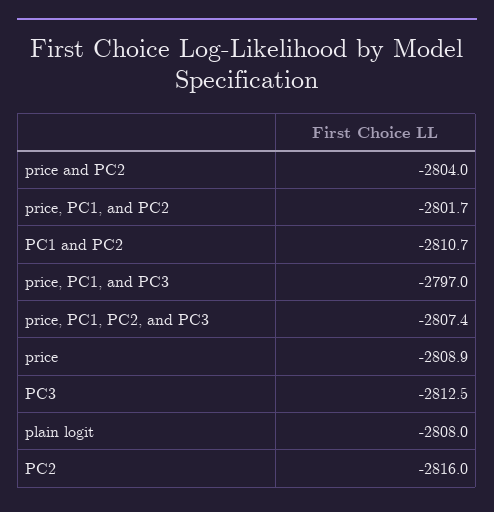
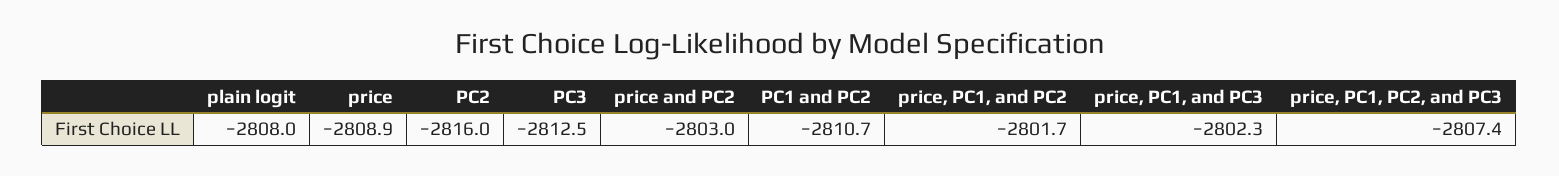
  {
-   "price and PC2": -2804,
+   "price and PC2": -2803,
    "price, PC1, and PC2": -2801.7,
    "PC1 and PC2": -2810.7,
-   "price, PC1, and PC3": -2797,
+   "price, PC1, and PC3": -2802.3,
    "price, PC1, PC2, and PC3": -2807.4,
    "price": -2808.9,
    "PC3": -2812.5,
    "plain logit": -2808,
    "PC2": -2816
  }

